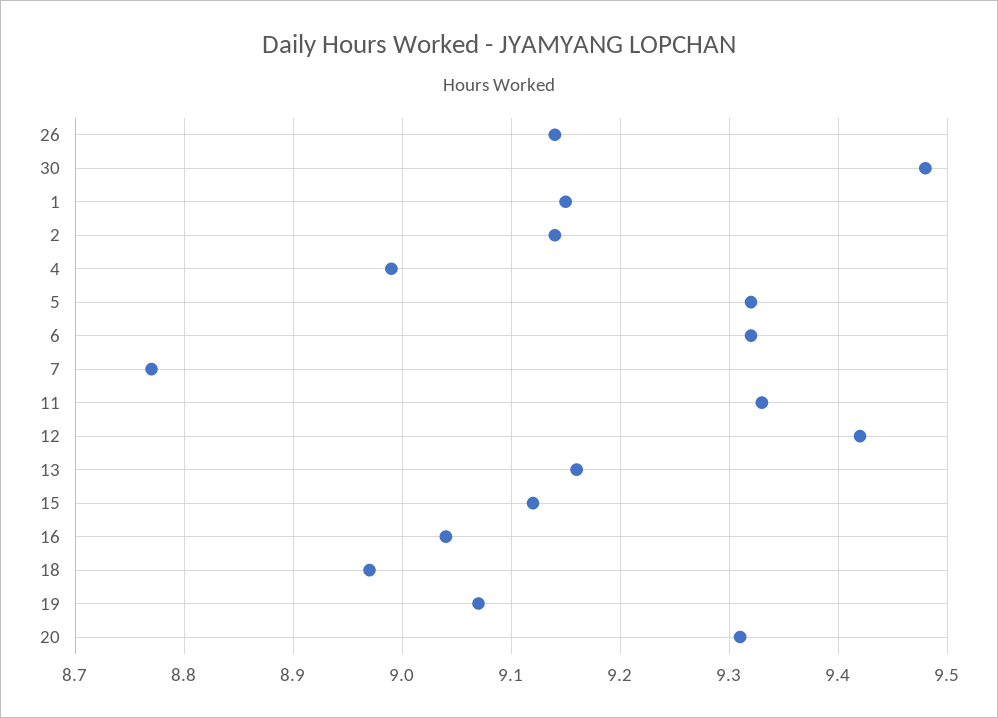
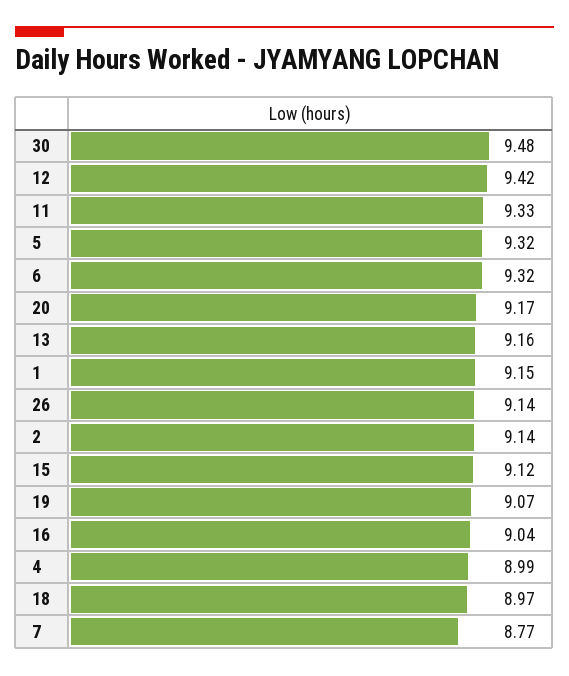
  {
    "26": 9.14,
    "30": 9.48,
    "1": 9.15,
    "2": 9.14,
    "4": 8.99,
    "5": 9.32,
    "6": 9.32,
    "7": 8.77,
    "11": 9.33,
    "12": 9.42,
    "13": 9.16,
    "15": 9.12,
    "16": 9.04,
    "18": 8.97,
    "19": 9.07,
-   "20": 9.31
+   "20": 9.17
  }

